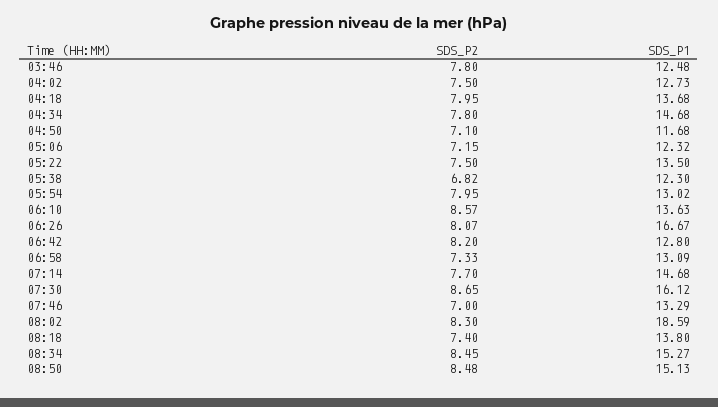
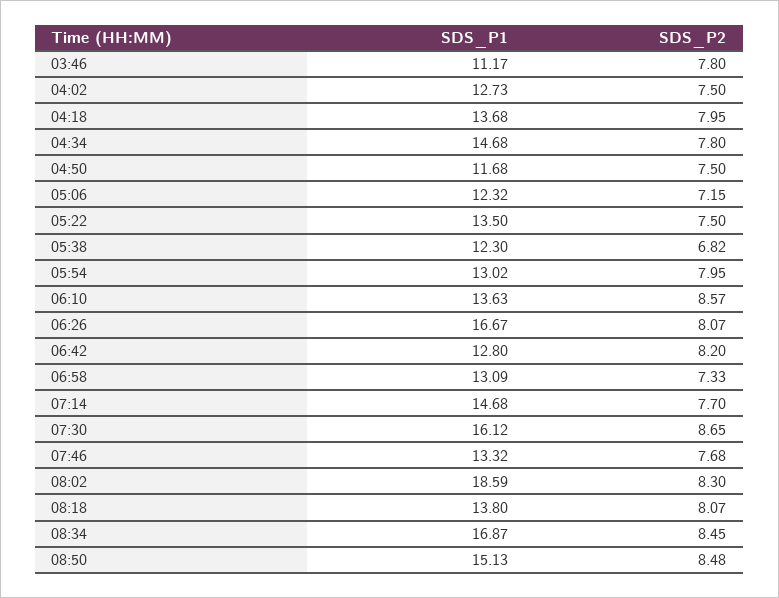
  {
    "SDS_P2": {
      "03:46": 7.8,
      "04:02": 7.5,
      "04:18": 7.95,
      "04:34": 7.8,
-     "04:50": 7.1,
+     "04:50": 7.5,
      "05:06": 7.15,
      "05:22": 7.5,
      "05:38": 6.82,
      "05:54": 7.95,
      "06:10": 8.57,
      "06:26": 8.07,
      "06:42": 8.2,
      "06:58": 7.33,
      "07:14": 7.7,
      "07:30": 8.65,
-     "07:46": 7,
+     "07:46": 7.68,
      "08:02": 8.3,
-     "08:18": 7.4,
+     "08:18": 8.07,
      "08:34": 8.45,
      "08:50": 8.48
    },
    "SDS_P1": {
-     "03:46": 12.48,
+     "03:46": 11.17,
      "04:02": 12.73,
      "04:18": 13.68,
      "04:34": 14.68,
      "04:50": 11.68,
      "05:06": 12.32,
      "05:22": 13.5,
      "05:38": 12.3,
      "05:54": 13.02,
      "06:10": 13.63,
      "06:26": 16.67,
      "06:42": 12.8,
      "06:58": 13.09,
      "07:14": 14.68,
      "07:30": 16.12,
-     "07:46": 13.29,
+     "07:46": 13.32,
      "08:02": 18.59,
      "08:18": 13.8,
-     "08:34": 15.27,
+     "08:34": 16.87,
      "08:50": 15.13
    }
  }

